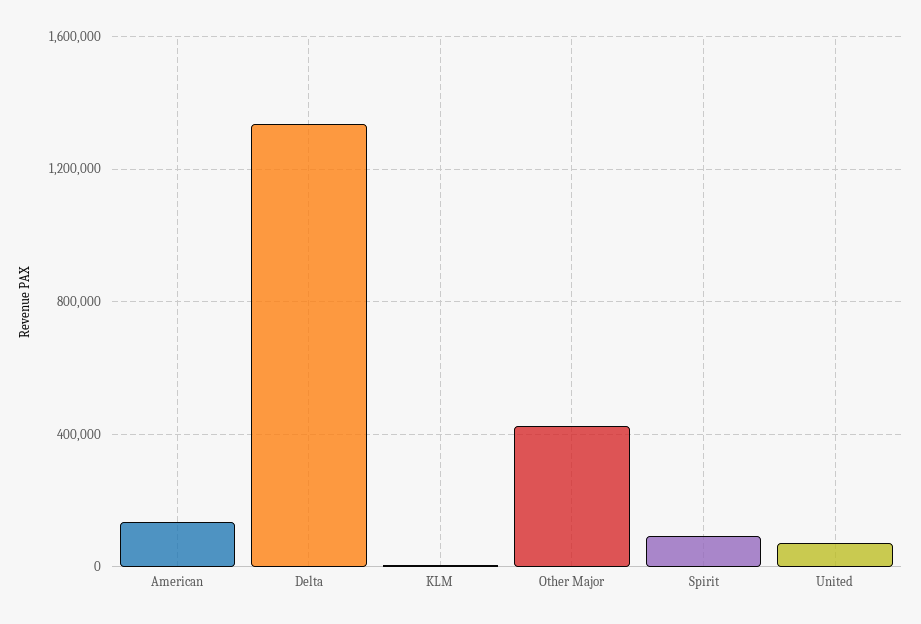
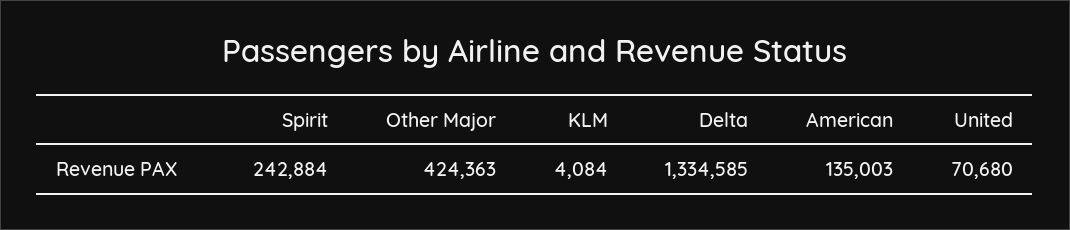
  {
    "American": 135003,
    "Delta": 1334585,
    "KLM": 4084,
    "Other Major": 424363,
-   "Spirit": 100000,
+   "Spirit": 242884,
    "United": 70680
  }

